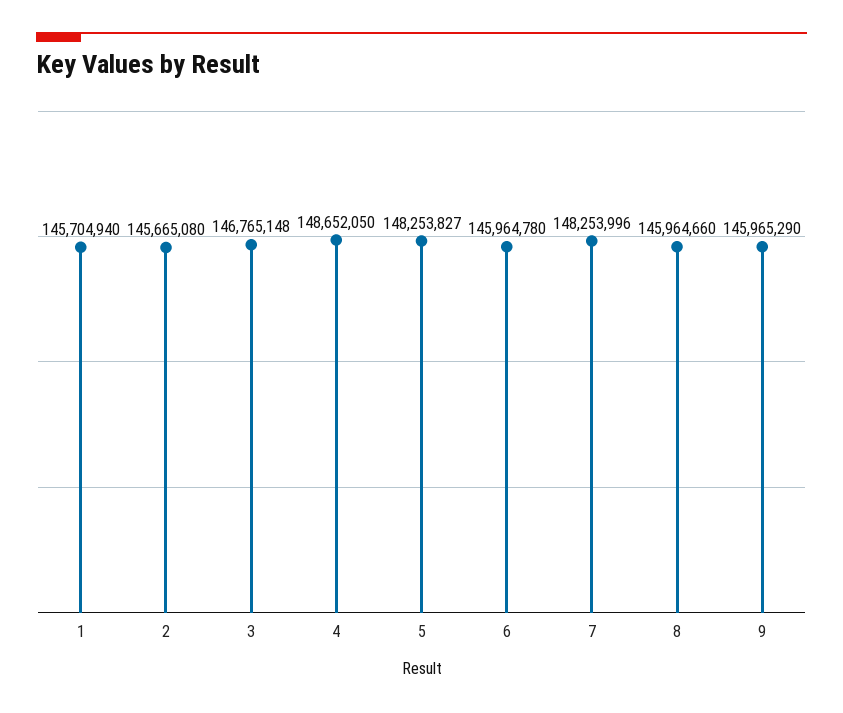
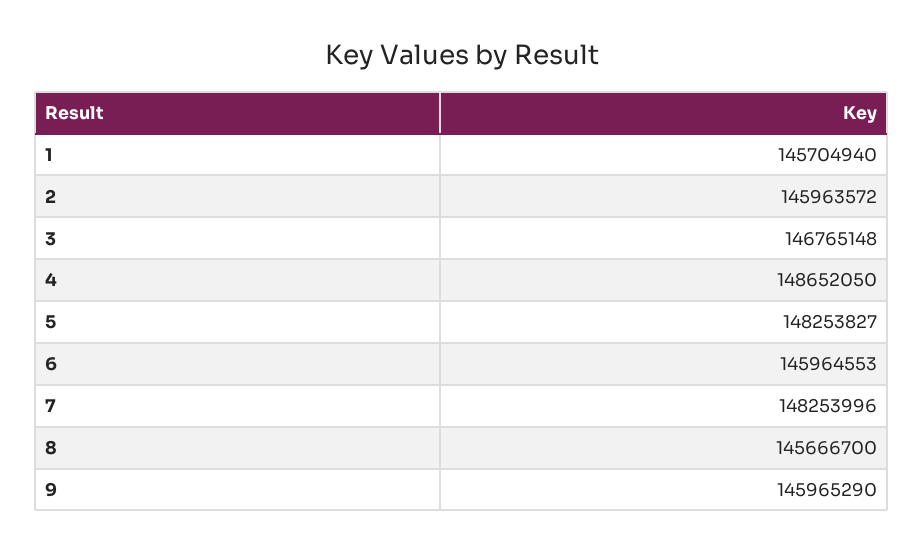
  {
    "1": 145704940,
-   "2": 145665080,
+   "2": 145963572,
    "3": 146765148,
    "4": 148652050,
    "5": 148253827,
-   "6": 145964780,
+   "6": 145964553,
    "7": 148253996,
-   "8": 145964660,
+   "8": 145666700,
    "9": 145965290
  }

